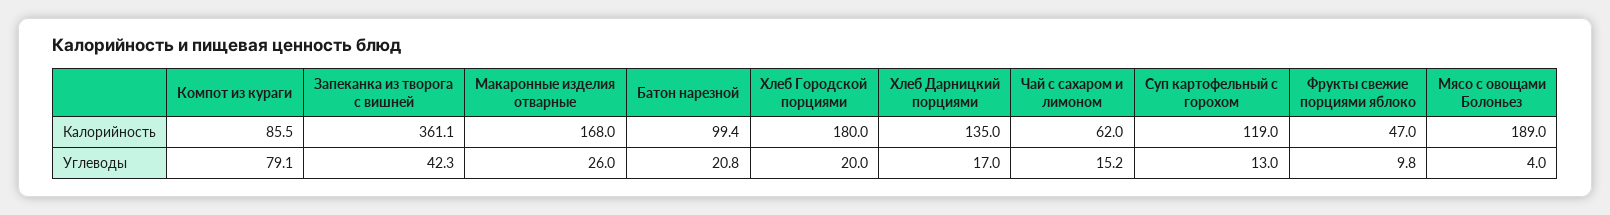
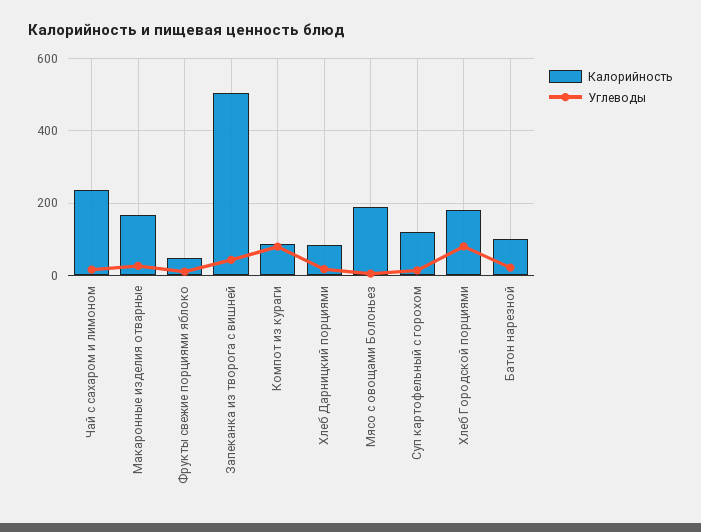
  {
    "Калорийность": {
      "Компот из кураги": 85.5,
-     "Запеканка из творога с вишней": 361.1,
+     "Запеканка из творога с вишней": 500,
      "Макаронные изделия отварные": 168,
      "Батон нарезной": 99.4,
      "Хлеб Городской порциями": 180,
-     "Хлеб Дарницкий порциями": 135,
+     "Хлеб Дарницкий порциями": 80,
-     "Чай с сахаром и лимоном": 62,
+     "Чай с сахаром и лимоном": 240,
      "Суп картофельный с горохом": 119,
      "Фрукты свежие порциями яблоко": 47,
      "Мясо с овощами Болоньез": 189
    },
    "Углеводы": {
      "Компот из кураги": 79.1,
      "Запеканка из творога с вишней": 42.3,
      "Макаронные изделия отварные": 26,
      "Батон нарезной": 20.8,
-     "Хлеб Городской порциями": 20,
+     "Хлеб Городской порциями": 80,
      "Хлеб Дарницкий порциями": 17,
      "Чай с сахаром и лимоном": 15.2,
      "Суп картофельный с горохом": 13,
      "Фрукты свежие порциями яблоко": 9.8,
      "Мясо с овощами Болоньез": 4
    }
  }

